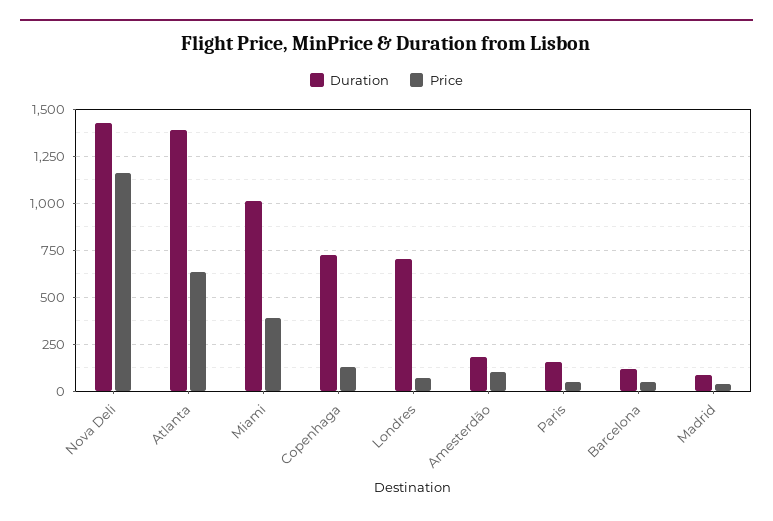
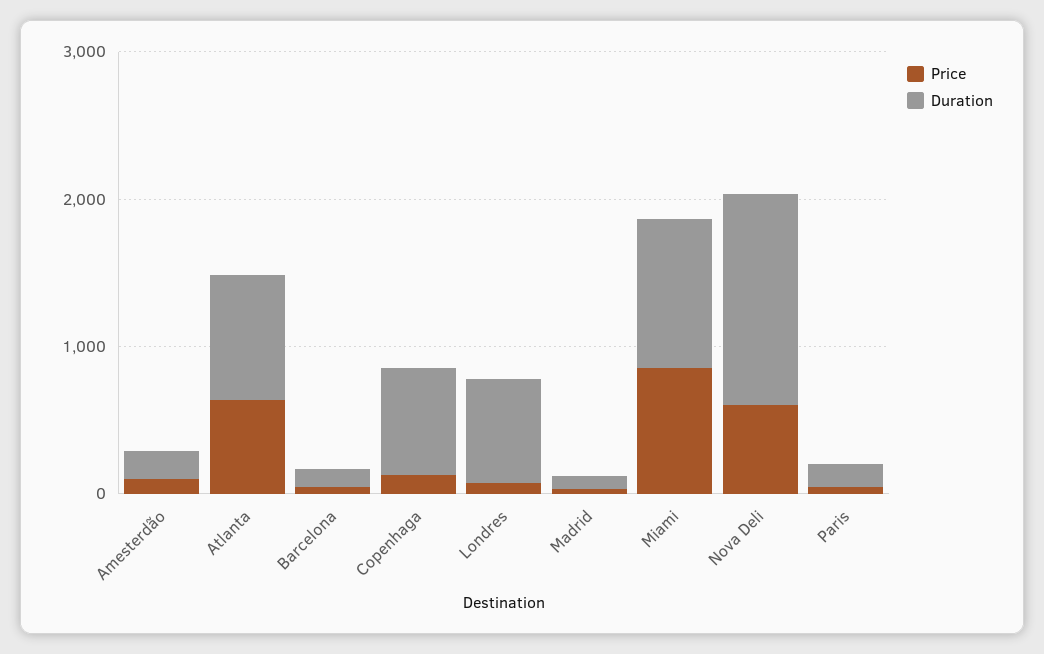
  {
    "Duration": {
      "Nova Deli": 1450,
-     "Atlanta": 1400,
+     "Atlanta": 800,
      "Miami": 1000,
      "Copenhaga": 750,
      "Londres": 700,
      "Amesterdão": 200,
      "Paris": 150,
      "Barcelona": 100,
      "Madrid": 100
    },
    "Price": {
-     "Nova Deli": 1150,
+     "Nova Deli": 600,
      "Atlanta": 650,
-     "Miami": 400,
+     "Miami": 800,
      "Copenhaga": 150,
      "Londres": 50,
      "Amesterdão": 100,
      "Paris": 50,
      "Barcelona": 50,
      "Madrid": 50
    }
  }

